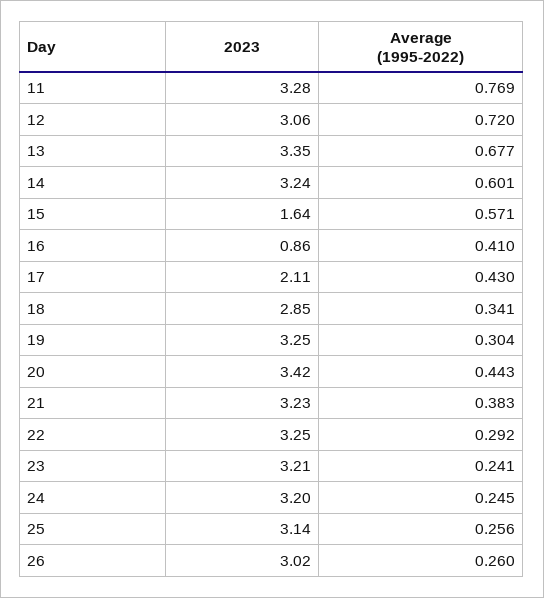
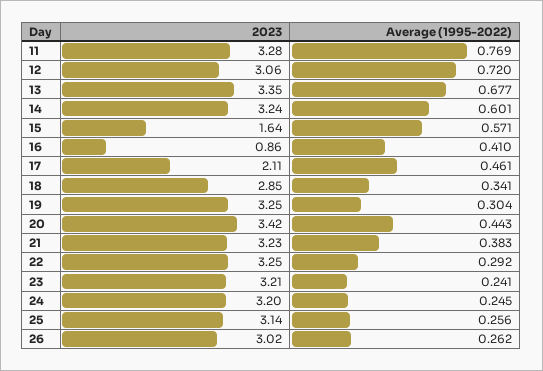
  {
    "2023": {
      "11": 3.28,
      "12": 3.06,
      "13": 3.35,
      "14": 3.24,
      "15": 1.64,
      "16": 0.86,
      "17": 2.11,
      "18": 2.85,
      "19": 3.25,
      "20": 3.42,
      "21": 3.23,
      "22": 3.25,
      "23": 3.21,
      "24": 3.2,
      "25": 3.14,
      "26": 3.02
    },
    "Average (1995-2022)": {
      "11": 0.769,
      "12": 0.72,
      "13": 0.677,
      "14": 0.601,
      "15": 0.571,
      "16": 0.41,
-     "17": 0.43,
+     "17": 0.461,
      "18": 0.341,
      "19": 0.304,
      "20": 0.443,
      "21": 0.383,
      "22": 0.292,
      "23": 0.241,
      "24": 0.245,
      "25": 0.256,
-     "26": 0.26
+     "26": 0.262
    }
  }

